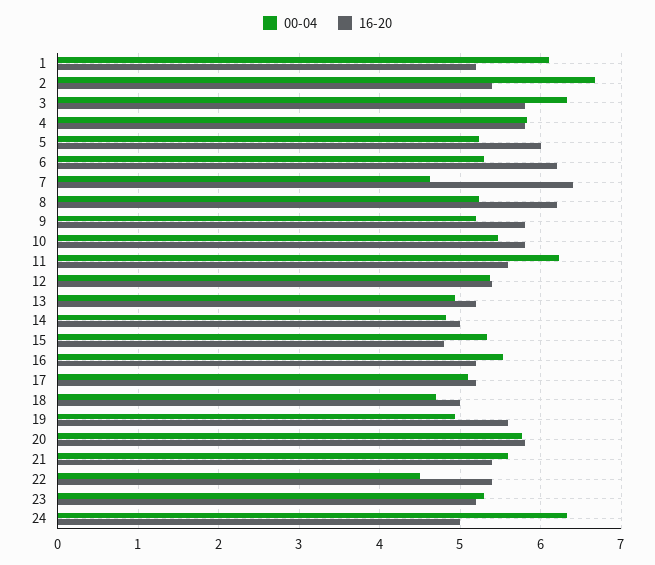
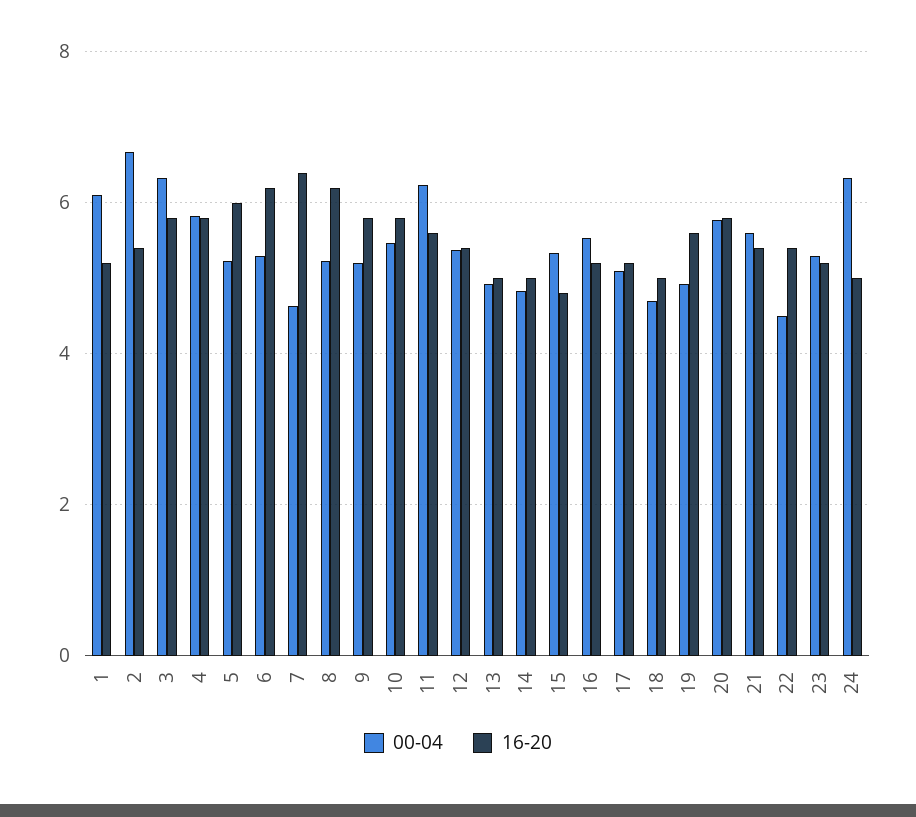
  {
    "00-04": {
      "1": 6.1,
      "2": 6.7,
      "3": 6.3,
      "4": 5.8,
      "5": 5.2,
      "6": 5.3,
      "7": 4.6,
      "8": 5.2,
      "9": 5.2,
      "10": 5.5,
      "11": 6.2,
      "12": 5.4,
      "13": 4.9,
      "14": 4.8,
      "15": 5.3,
      "16": 5.5,
      "17": 5.1,
      "18": 4.7,
      "19": 4.9,
      "20": 5.8,
      "21": 5.6,
      "22": 4.5,
      "23": 5.3,
      "24": 6.3
    },
    "16-20": {
      "1": 5.2,
      "2": 5.4,
      "3": 5.8,
      "4": 5.8,
      "5": 6,
      "6": 6.2,
      "7": 6.4,
      "8": 6.2,
      "9": 5.8,
      "10": 5.8,
      "11": 5.6,
      "12": 5.4,
-     "13": 5.2,
+     "13": 5,
      "14": 5,
      "15": 4.8,
      "16": 5.2,
      "17": 5.2,
      "18": 5,
      "19": 5.6,
      "20": 5.8,
      "21": 5.4,
      "22": 5.4,
      "23": 5.2,
      "24": 5
    }
  }

